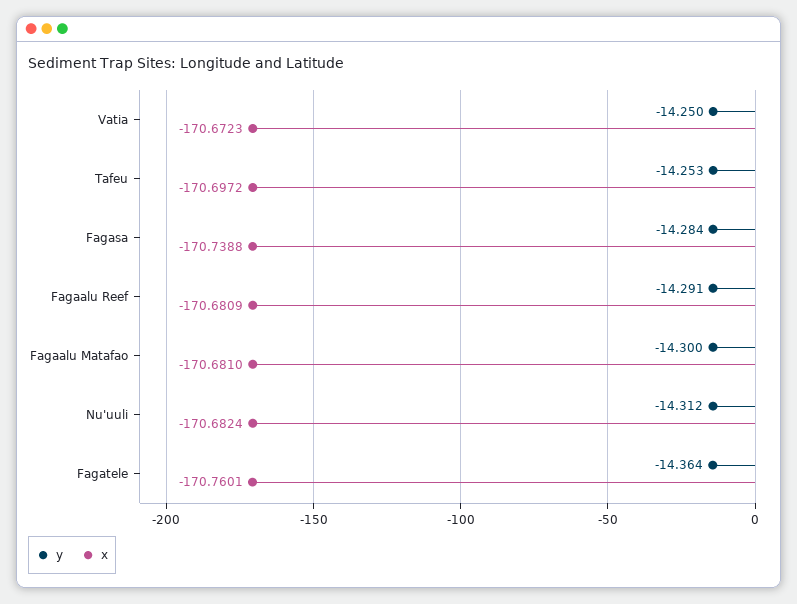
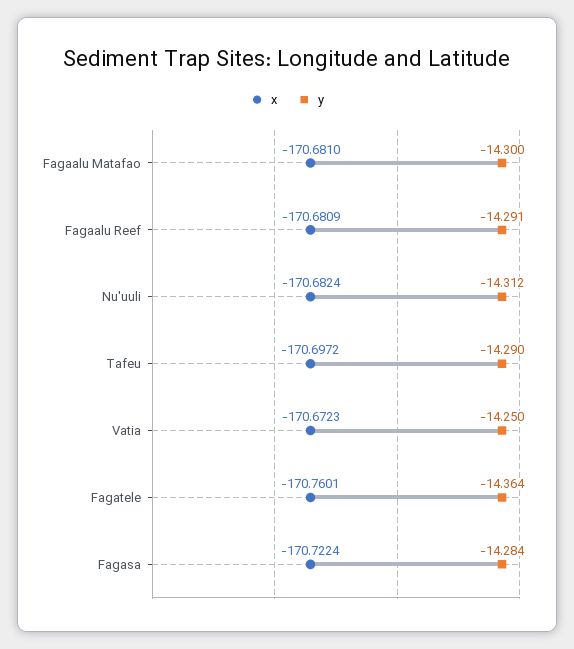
  {
    "y": {
      "Vatia": -14.25,
-     "Tafeu": -14.253,
+     "Tafeu": -14.29,
      "Fagasa": -14.284,
      "Fagaalu Reef": -14.291,
      "Fagaalu Matafao": -14.3,
      "Nu'uuli": -14.312,
      "Fagatele": -14.364
    },
    "x": {
      "Vatia": -170.6723,
      "Tafeu": -170.6972,
-     "Fagasa": -170.7388,
+     "Fagasa": -170.7224,
      "Fagaalu Reef": -170.6809,
      "Fagaalu Matafao": -170.681,
      "Nu'uuli": -170.6824,
      "Fagatele": -170.7601
    }
  }

